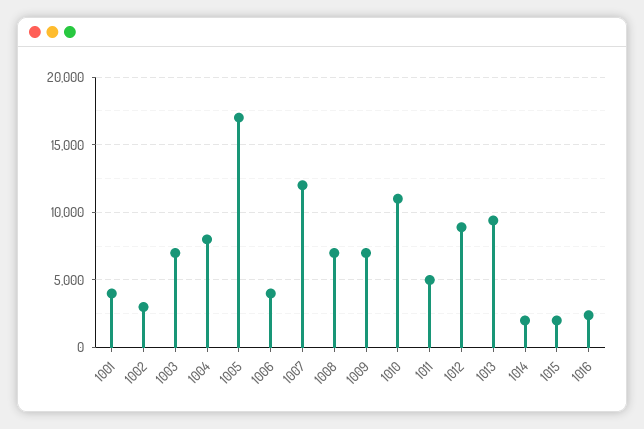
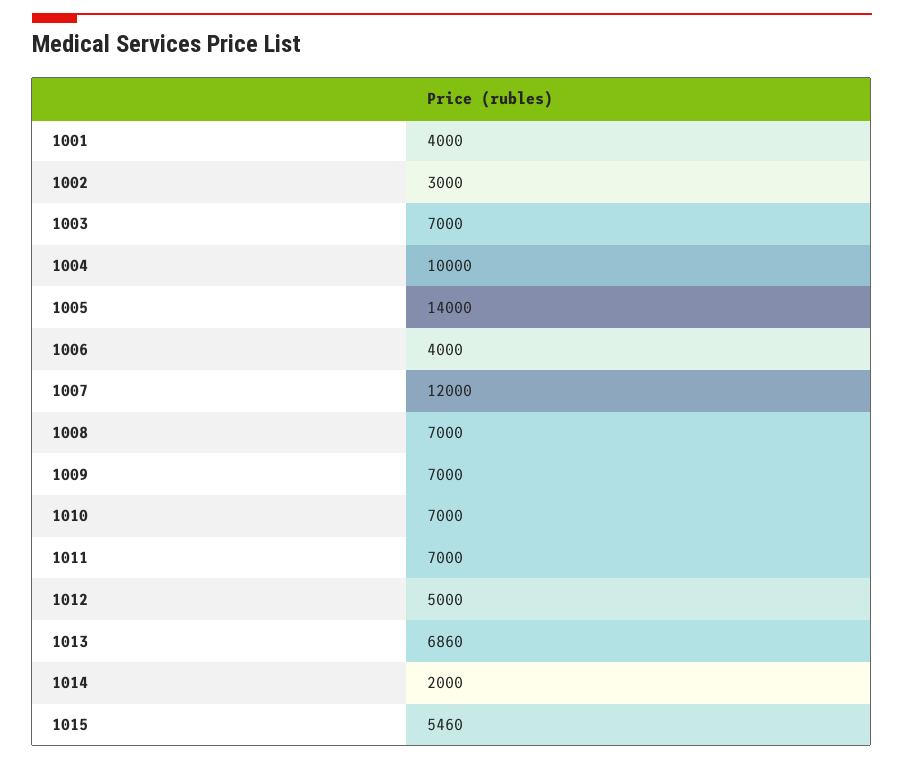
  {
    "1001": 4000,
    "1002": 3000,
    "1003": 7000,
-   "1004": 8000,
+   "1004": 10000,
-   "1005": 17000,
+   "1005": 14000,
    "1006": 4000,
    "1007": 12000,
    "1008": 7000,
    "1009": 7000,
-   "1010": 11000,
+   "1010": 7000,
-   "1011": 5000,
+   "1011": 7000,
-   "1012": 9000,
+   "1012": 5000,
-   "1013": 9500,
+   "1013": 6860,
    "1014": 2000,
-   "1015": 2000,
+   "1015": 5460
-   "1016": 2500
  }

